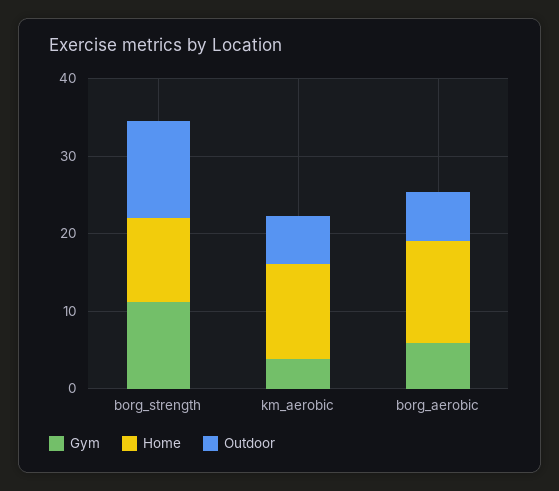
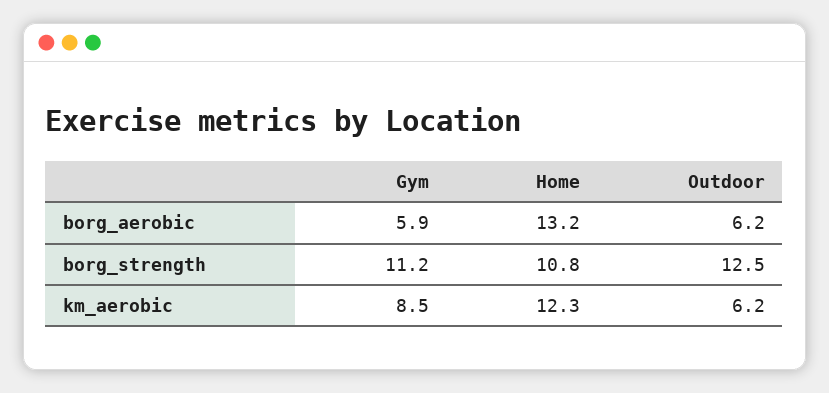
  {
    "Gym": {
      "borg_strength": 11.2,
-     "km_aerobic": 4,
+     "km_aerobic": 8.5,
      "borg_aerobic": 5.9
    },
    "Home": {
      "borg_strength": 10.8,
      "km_aerobic": 12.3,
      "borg_aerobic": 13.2
    },
    "Outdoor": {
      "borg_strength": 12.5,
      "km_aerobic": 6.2,
      "borg_aerobic": 6.2
    }
  }

